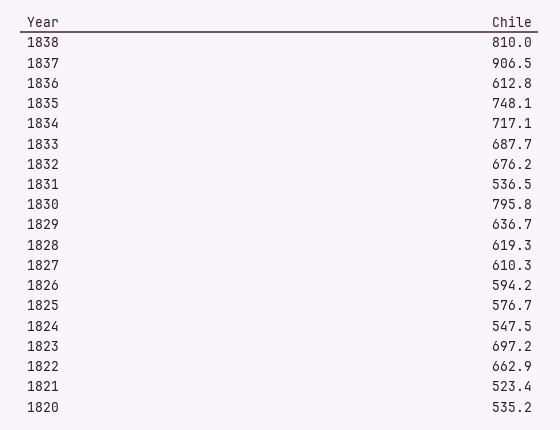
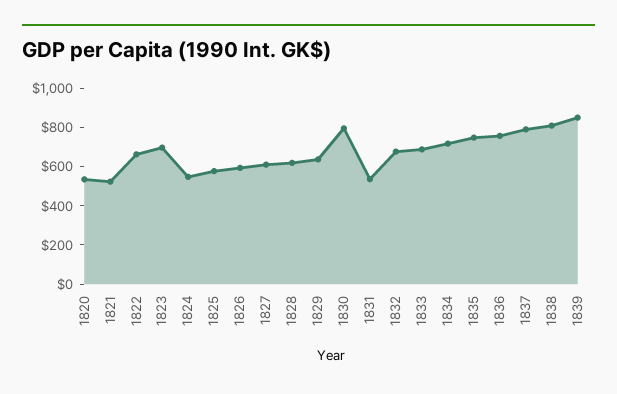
  {
    "1838": 810,
-   "1837": 906.5,
+   "1837": 800,
-   "1836": 612.8,
+   "1836": 750,
    "1835": 748.1,
    "1834": 717.1,
    "1833": 687.7,
    "1832": 676.2,
    "1831": 536.5,
    "1830": 795.8,
    "1829": 636.7,
    "1828": 619.3,
    "1827": 610.3,
    "1826": 594.2,
    "1825": 576.7,
    "1824": 547.5,
    "1823": 697.2,
    "1822": 662.9,
    "1821": 523.4,
-   "1820": 535.2
+   "1820": 535.2,
+   "1839": 850
  }

